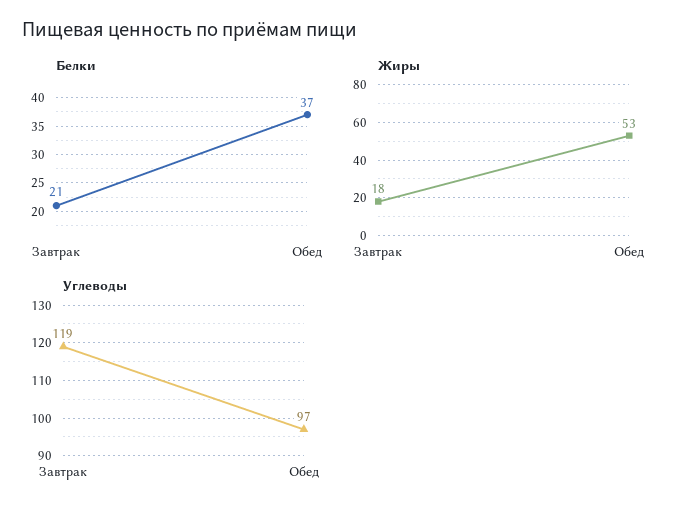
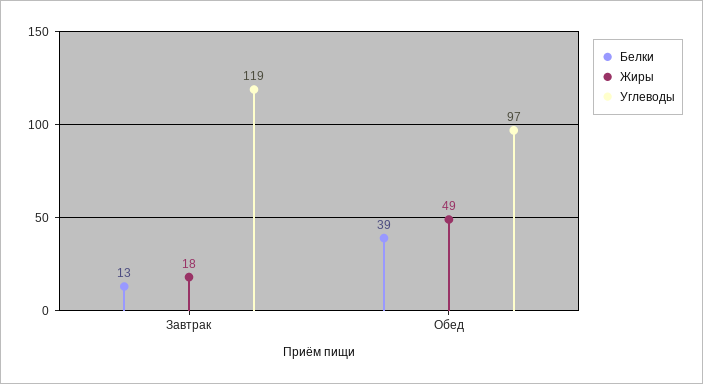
  {
    "Белки": {
-     "Завтрак": 21,
+     "Завтрак": 13,
-     "Обед": 37
+     "Обед": 39
    },
    "Жиры": {
      "Завтрак": 18,
-     "Обед": 53
+     "Обед": 49
    },
    "Углеводы": {
      "Завтрак": 119,
      "Обед": 97
    }
  }

